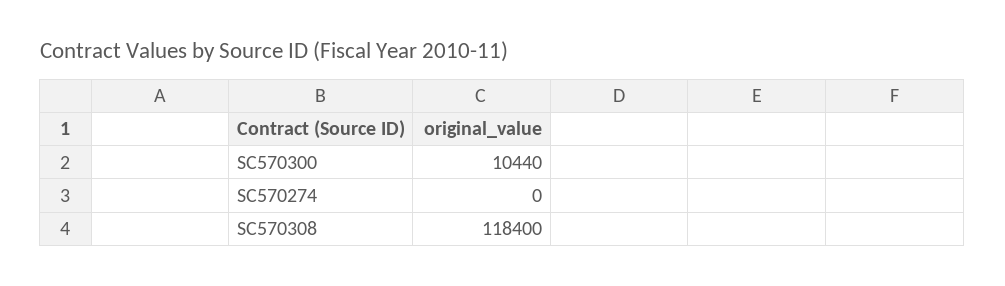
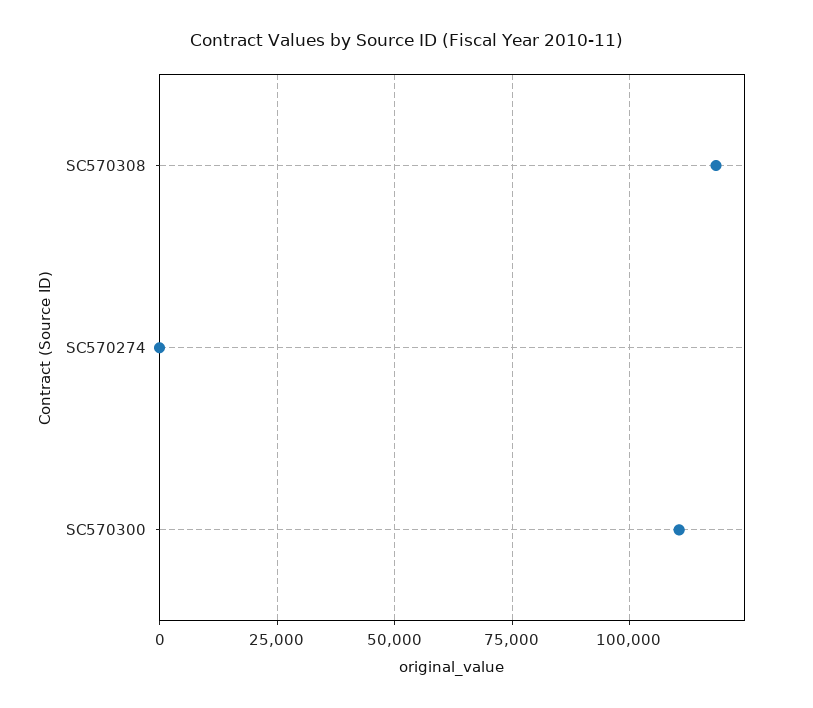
  {
-   "SC570300": 10440,
+   "SC570300": 110000,
    "SC570274": 0,
    "SC570308": 118400
  }

